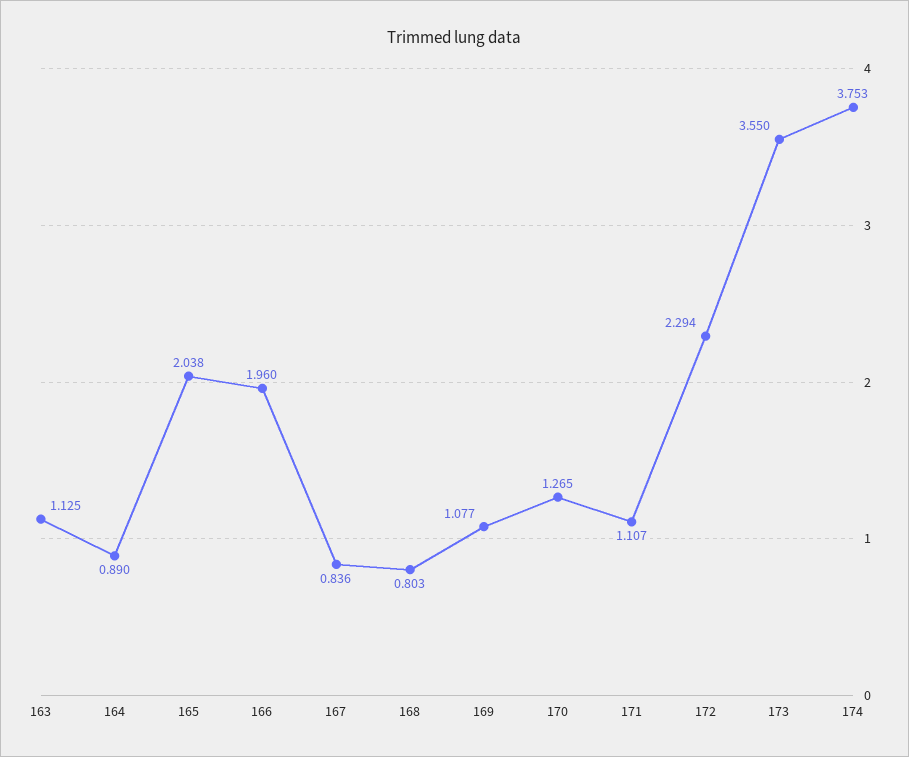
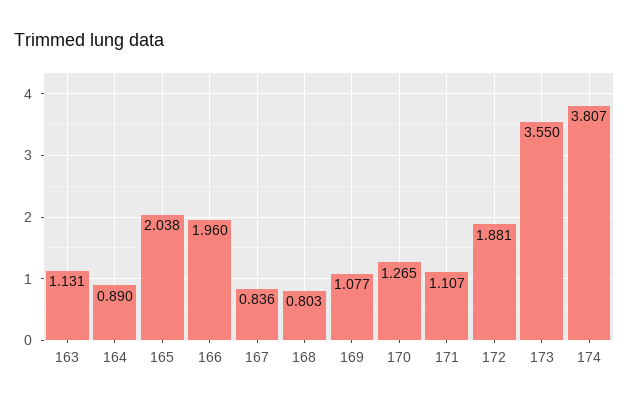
  {
-   "163": 1.125,
+   "163": 1.131,
    "164": 0.89,
    "165": 2.038,
    "166": 1.96,
    "167": 0.836,
    "168": 0.803,
    "169": 1.077,
    "170": 1.265,
    "171": 1.107,
-   "172": 2.294,
+   "172": 1.881,
    "173": 3.55,
-   "174": 3.753
+   "174": 3.807
  }

